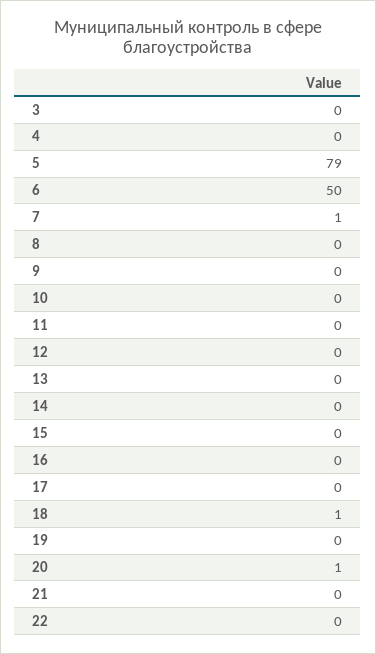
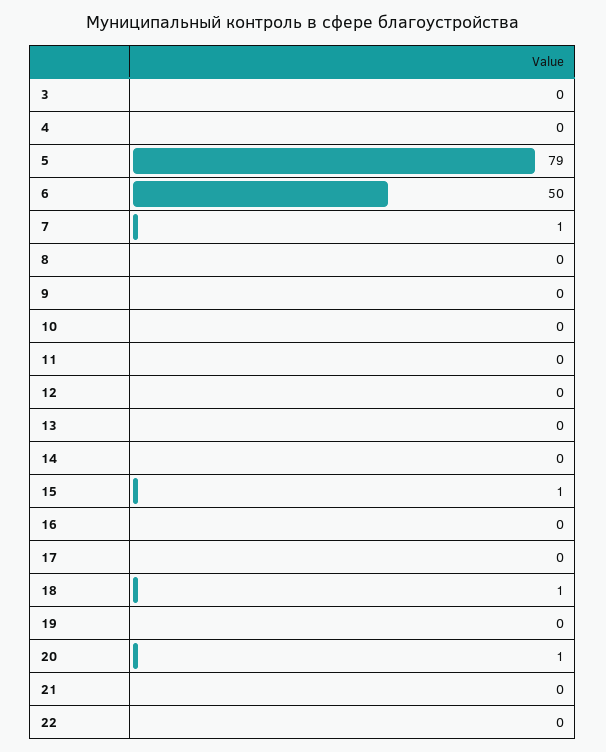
  {
    "3": 0,
    "4": 0,
    "5": 79,
    "6": 50,
    "7": 1,
    "8": 0,
    "9": 0,
    "10": 0,
    "11": 0,
    "12": 0,
    "13": 0,
    "14": 0,
-   "15": 0,
+   "15": 1,
    "16": 0,
    "17": 0,
    "18": 1,
    "19": 0,
    "20": 1,
    "21": 0,
    "22": 0
  }

